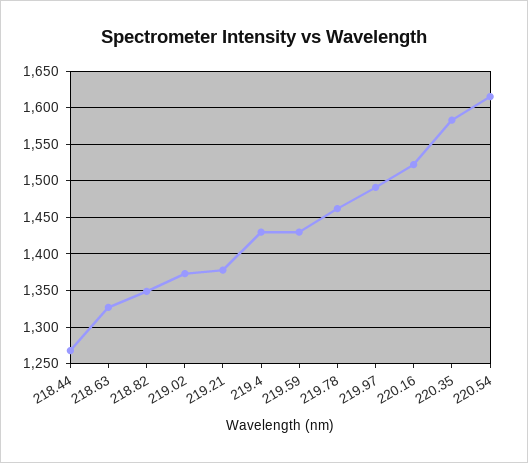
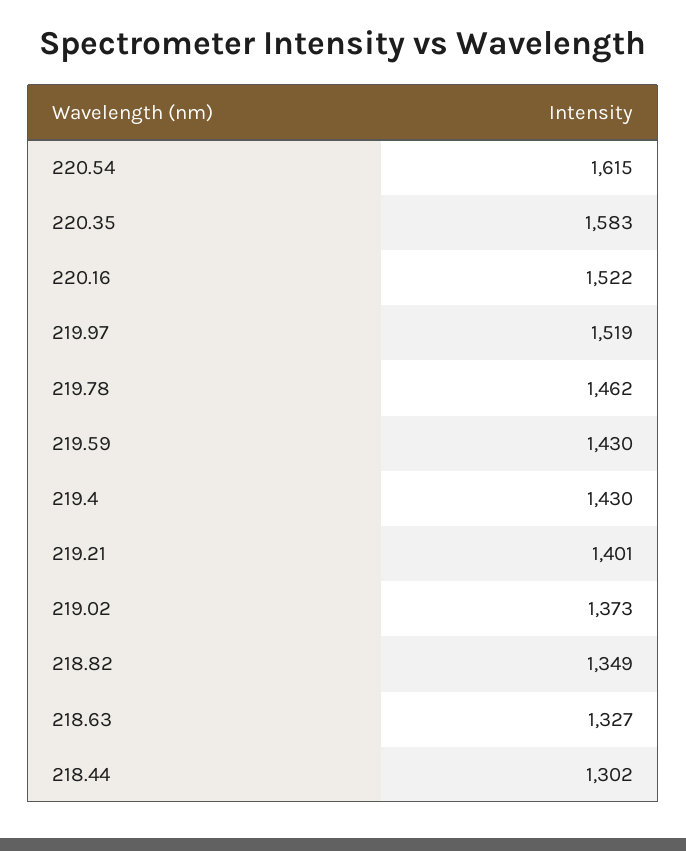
  {
-   "218.44": 1270,
+   "218.44": 1302,
    "218.63": 1327,
    "218.82": 1349,
    "219.02": 1373,
-   "219.21": 1380,
+   "219.21": 1401,
    "219.4": 1430,
    "219.59": 1430,
    "219.78": 1462,
-   "219.97": 1490,
+   "219.97": 1519,
    "220.16": 1522,
    "220.35": 1583,
    "220.54": 1615
  }

